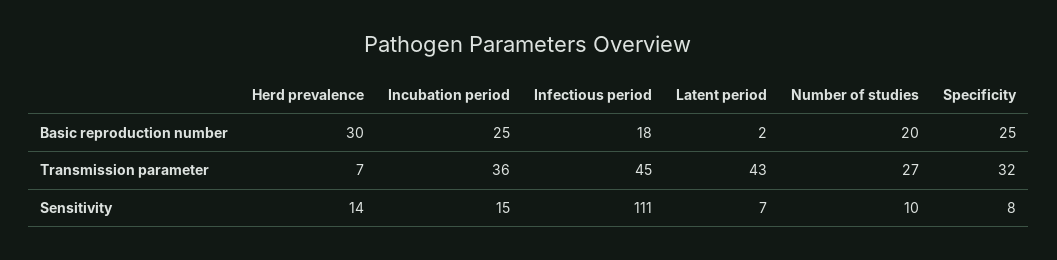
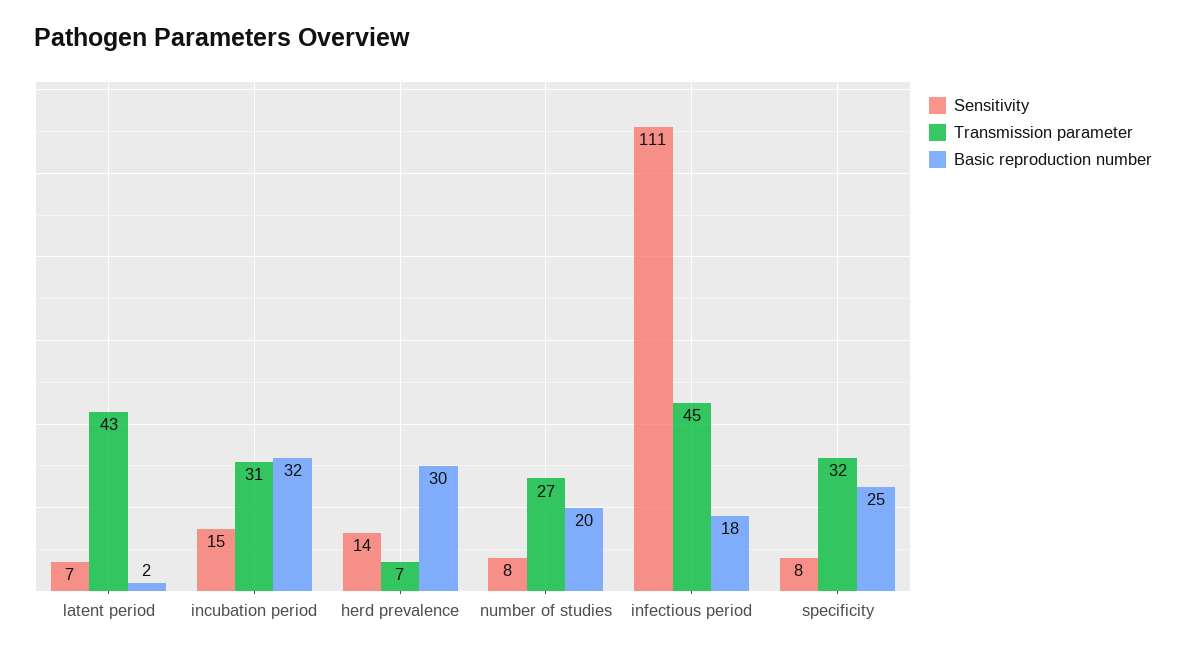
  {
    "Basic reproduction number": {
      "Herd prevalence": 30,
-     "Incubation period": 25,
+     "Incubation period": 32,
      "Infectious period": 18,
      "Latent period": 2,
      "Number of studies": 20,
      "Specificity": 25
    },
    "Transmission parameter": {
      "Herd prevalence": 7,
-     "Incubation period": 36,
+     "Incubation period": 31,
      "Infectious period": 45,
      "Latent period": 43,
      "Number of studies": 27,
      "Specificity": 32
    },
    "Sensitivity": {
      "Herd prevalence": 14,
      "Incubation period": 15,
      "Infectious period": 111,
      "Latent period": 7,
-     "Number of studies": 10,
+     "Number of studies": 8,
      "Specificity": 8
    }
  }

